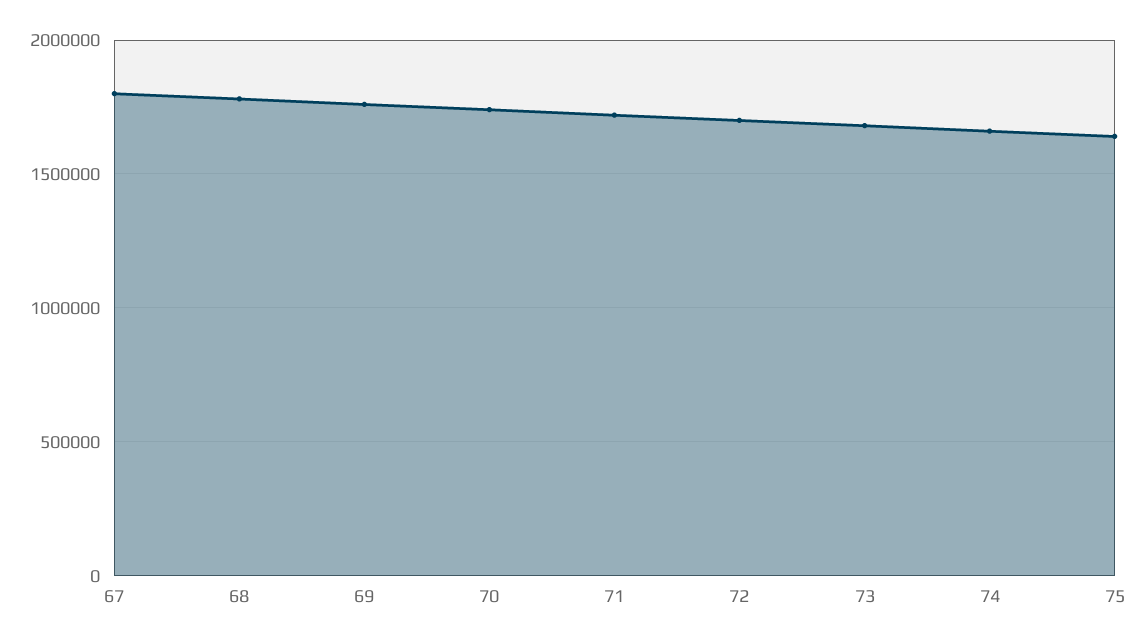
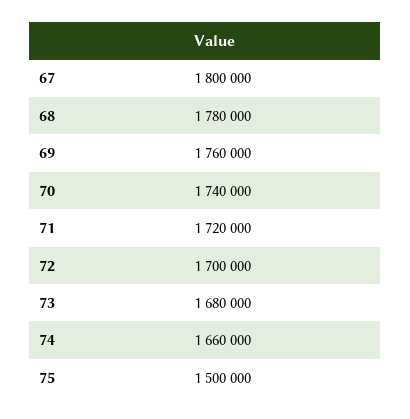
  {
    "67": 1800000,
    "68": 1780000,
    "69": 1760000,
    "70": 1740000,
    "71": 1720000,
    "72": 1700000,
    "73": 1680000,
    "74": 1660000,
-   "75": 1650000
+   "75": 1500000
  }

